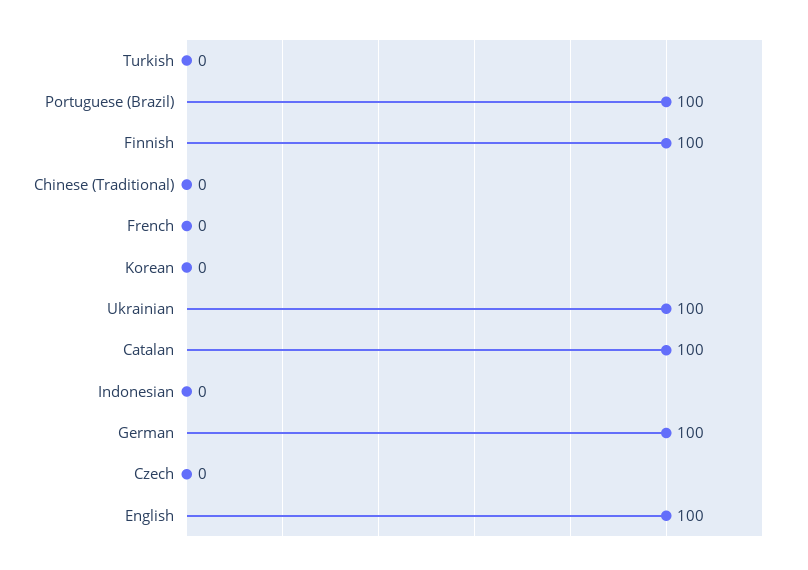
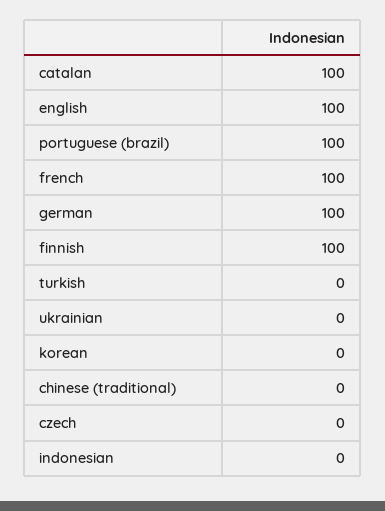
  {
    "Turkish": 0,
    "Portuguese (Brazil)": 100,
    "Finnish": 100,
    "Chinese (Traditional)": 0,
-   "French": 0,
+   "French": 100,
    "Korean": 0,
-   "Ukrainian": 100,
+   "Ukrainian": 0,
    "Catalan": 100,
    "Indonesian": 0,
    "German": 100,
    "Czech": 0,
    "English": 100
  }

